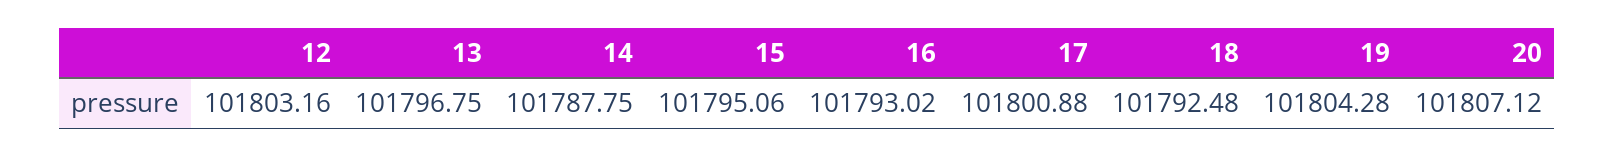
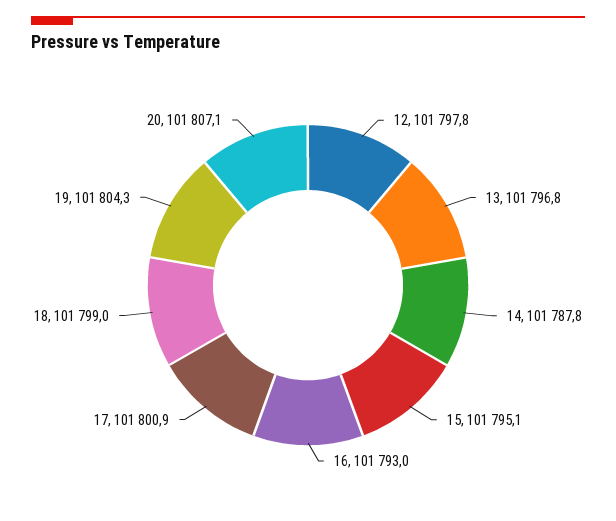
  {
-   "12": 101803.16,
+   "12": 101797.8,
    "13": 101796.75,
    "14": 101787.75,
    "15": 101795.06,
    "16": 101793.02,
    "17": 101800.88,
-   "18": 101792.48,
+   "18": 101799,
    "19": 101804.28,
    "20": 101807.12
  }

